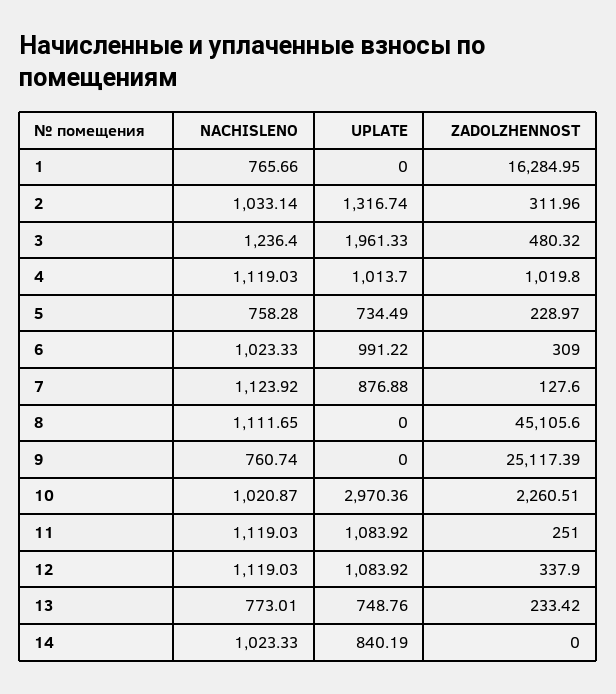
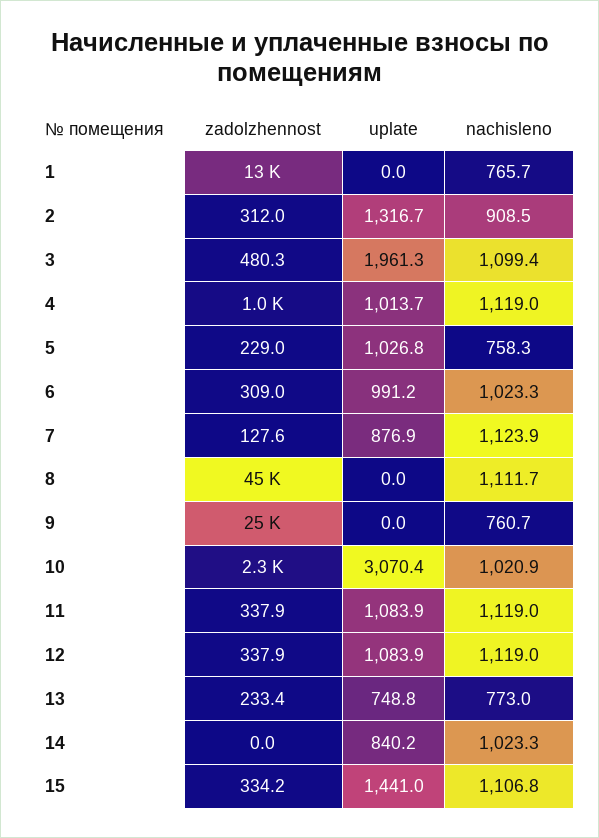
  {
    "NACHISLENO": {
      "1": 765.66,
-     "2": 1033.14,
+     "2": 908.5,
-     "3": 1236.4,
+     "3": 1099.4,
      "4": 1119.03,
      "5": 758.28,
      "6": 1023.33,
      "7": 1123.92,
      "8": 1111.65,
      "9": 760.74,
      "10": 1020.87,
      "11": 1119.03,
      "12": 1119.03,
      "13": 773.01,
-     "14": 1023.33
+     "14": 1023.33,
+     "15": 1106.8
    },
    "UPLATE": {
      "1": 0,
      "2": 1316.74,
      "3": 1961.33,
      "4": 1013.7,
-     "5": 734.49,
+     "5": 1026.8,
      "6": 991.22,
      "7": 876.88,
      "8": 0,
      "9": 0,
-     "10": 2970.36,
+     "10": 3070.4,
      "11": 1083.92,
      "12": 1083.92,
      "13": 748.76,
-     "14": 840.19
+     "14": 840.19,
+     "15": 1441
    },
    "ZADOLZHENNOST": {
-     "1": 16284.95,
+     "1": 13000,
      "2": 311.96,
      "3": 480.32,
      "4": 1019.8,
      "5": 228.97,
      "6": 309,
      "7": 127.6,
      "8": 45105.6,
      "9": 25117.39,
      "10": 2260.51,
-     "11": 251,
+     "11": 337.9,
      "12": 337.9,
      "13": 233.42,
-     "14": 0
+     "14": 0,
+     "15": 334.2
    }
  }

